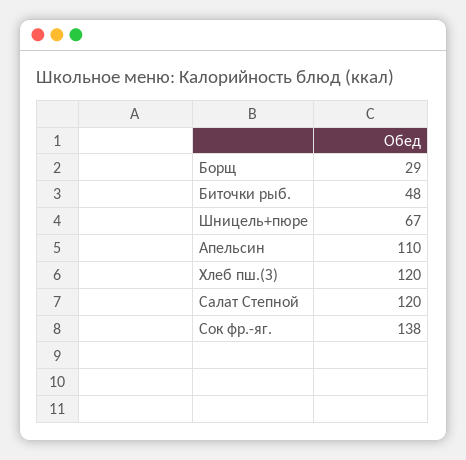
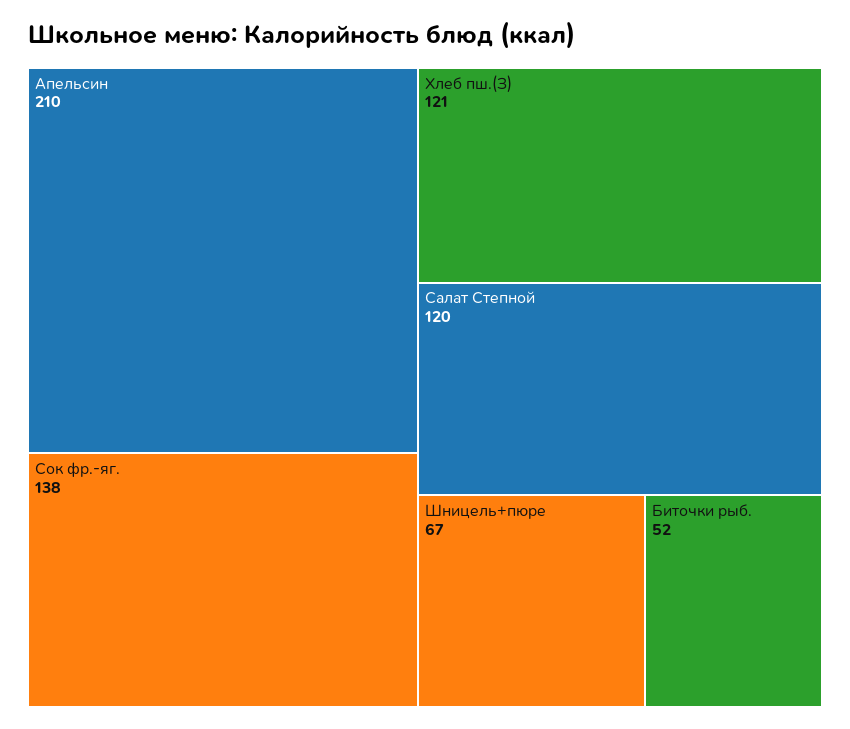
  {
-   "Борщ": 29,
-   "Биточки рыб.": 48,
+   "Биточки рыб.": 52,
    "Шницель+пюре": 67,
-   "Апельсин": 110,
+   "Апельсин": 210,
-   "Хлеб пш.(З)": 120,
+   "Хлеб пш.(З)": 121,
    "Салат Степной": 120,
    "Сок фр.-яг.": 138
  }

